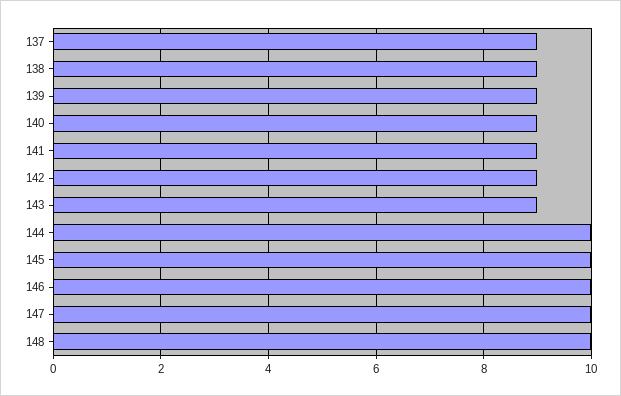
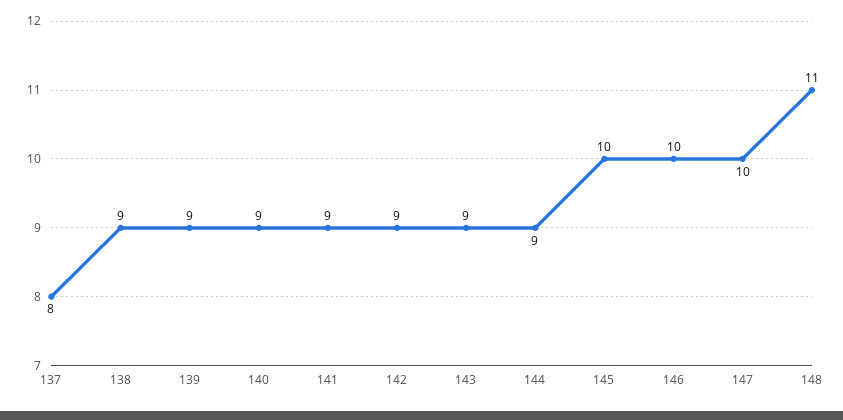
  {
-   "137": 9,
+   "137": 8,
    "138": 9,
    "139": 9,
    "140": 9,
    "141": 9,
    "142": 9,
    "143": 9,
-   "144": 10,
+   "144": 9,
    "145": 10,
    "146": 10,
    "147": 10,
-   "148": 10
+   "148": 11
  }

